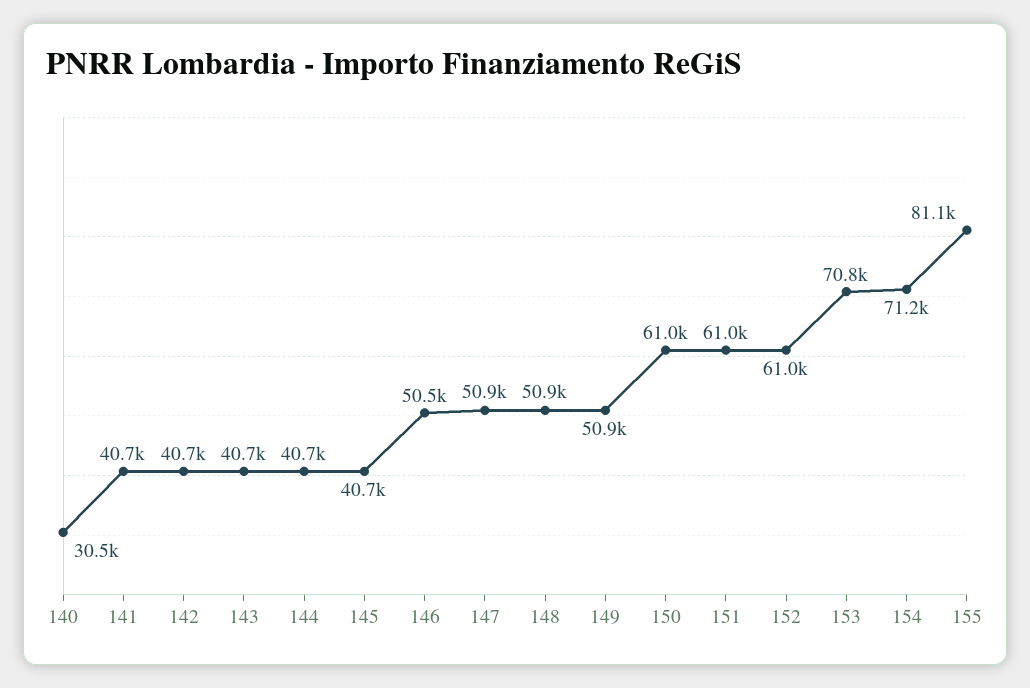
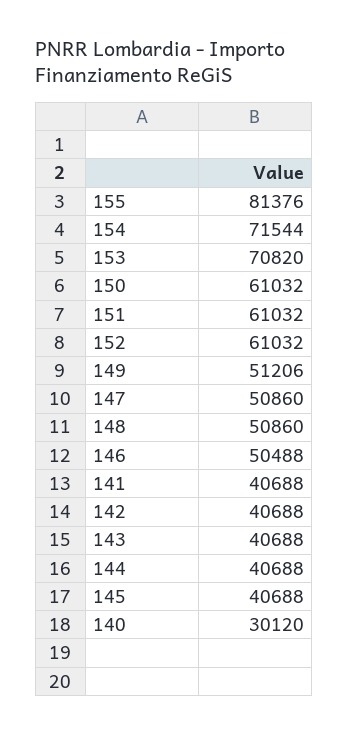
  {
-   "140": 30500,
+   "140": 30120,
    "141": 40688,
    "142": 40688,
    "143": 40688,
    "144": 40688,
    "145": 40688,
    "146": 50488,
    "147": 50860,
    "148": 50860,
-   "149": 50900,
+   "149": 51206,
    "150": 61032,
    "151": 61032,
    "152": 61032,
    "153": 70820,
-   "154": 71200,
+   "154": 71544,
-   "155": 81100
+   "155": 81376
  }

